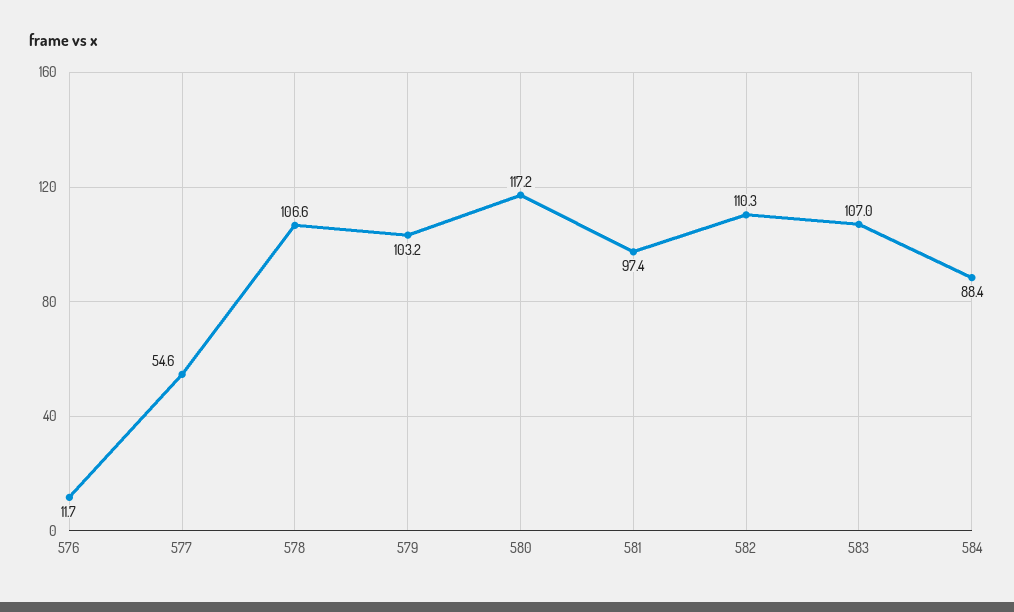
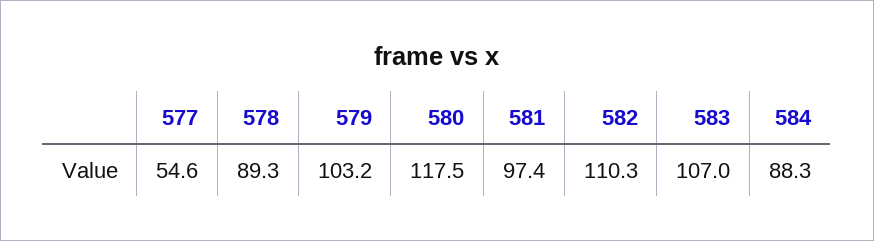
  {
-   "576": 11.7,
    "577": 54.6,
-   "578": 106.6,
+   "578": 89.3,
    "579": 103.2,
-   "580": 117.2,
+   "580": 117.5,
    "581": 97.4,
    "582": 110.3,
    "583": 107,
-   "584": 88.4
+   "584": 88.3
  }

